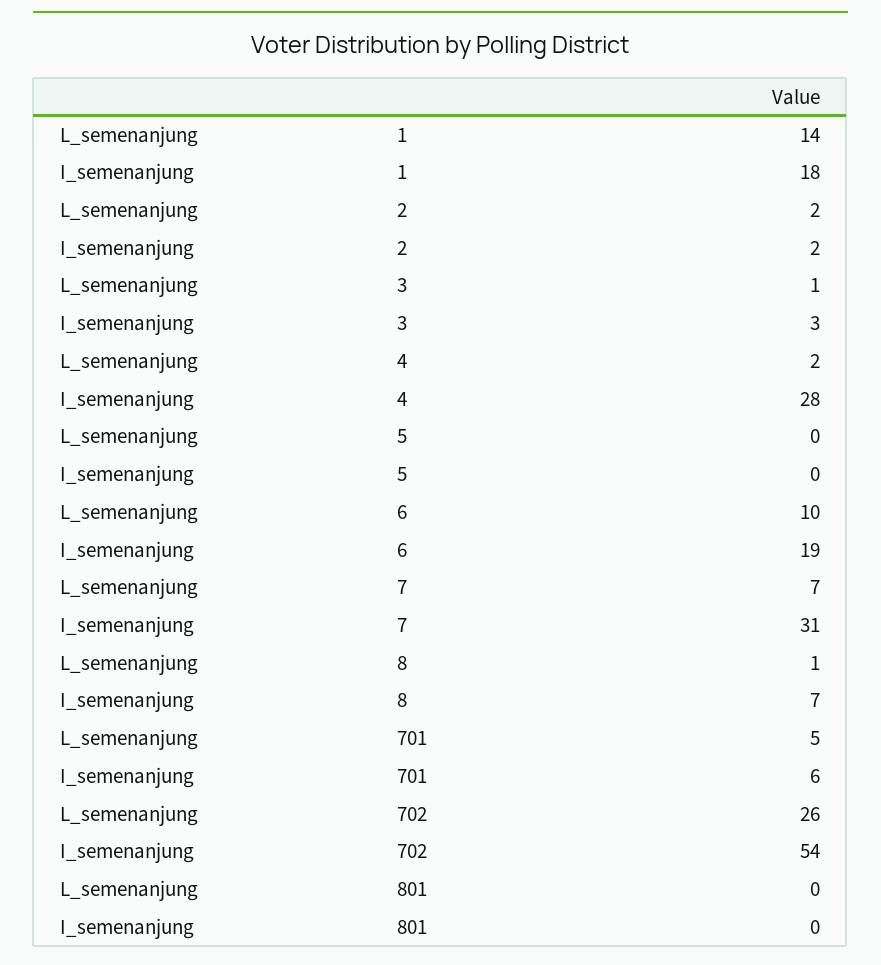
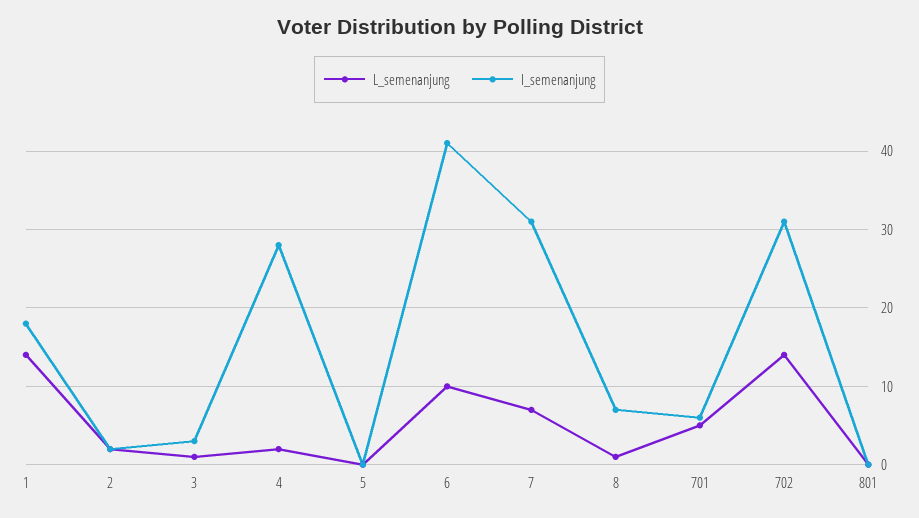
  {
    "L_semenanjung": {
      "1": 14,
      "2": 2,
      "3": 1,
      "4": 2,
      "5": 0,
      "6": 10,
      "7": 7,
      "8": 1,
      "701": 5,
-     "702": 26,
+     "702": 14,
      "801": 0
    },
    "I_semenanjung": {
      "1": 18,
      "2": 2,
      "3": 3,
      "4": 28,
      "5": 0,
-     "6": 19,
+     "6": 41,
      "7": 31,
      "8": 7,
      "701": 6,
-     "702": 54,
+     "702": 31,
      "801": 0
    }
  }

